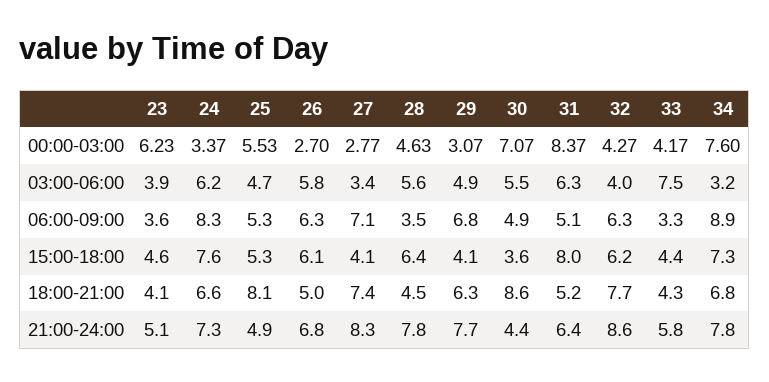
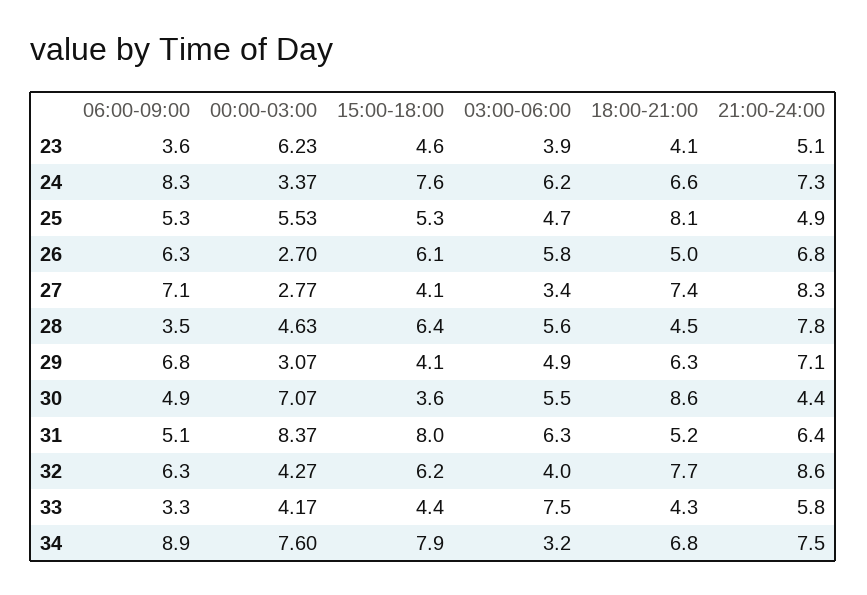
  {
    "23": {
      "00:00-03:00": 6.23,
      "03:00-06:00": 3.9,
      "06:00-09:00": 3.6,
      "15:00-18:00": 4.6,
      "18:00-21:00": 4.1,
      "21:00-24:00": 5.1
    },
    "24": {
      "00:00-03:00": 3.37,
      "03:00-06:00": 6.2,
      "06:00-09:00": 8.3,
      "15:00-18:00": 7.6,
      "18:00-21:00": 6.6,
      "21:00-24:00": 7.3
    },
    "25": {
      "00:00-03:00": 5.53,
      "03:00-06:00": 4.7,
      "06:00-09:00": 5.3,
      "15:00-18:00": 5.3,
      "18:00-21:00": 8.1,
      "21:00-24:00": 4.9
    },
    "26": {
      "00:00-03:00": 2.7,
      "03:00-06:00": 5.8,
      "06:00-09:00": 6.3,
      "15:00-18:00": 6.1,
      "18:00-21:00": 5,
      "21:00-24:00": 6.8
    },
    "27": {
      "00:00-03:00": 2.77,
      "03:00-06:00": 3.4,
      "06:00-09:00": 7.1,
      "15:00-18:00": 4.1,
      "18:00-21:00": 7.4,
      "21:00-24:00": 8.3
    },
    "28": {
      "00:00-03:00": 4.63,
      "03:00-06:00": 5.6,
      "06:00-09:00": 3.5,
      "15:00-18:00": 6.4,
      "18:00-21:00": 4.5,
      "21:00-24:00": 7.8
    },
    "29": {
      "00:00-03:00": 3.07,
      "03:00-06:00": 4.9,
      "06:00-09:00": 6.8,
      "15:00-18:00": 4.1,
      "18:00-21:00": 6.3,
-     "21:00-24:00": 7.7
+     "21:00-24:00": 7.1
    },
    "30": {
      "00:00-03:00": 7.07,
      "03:00-06:00": 5.5,
      "06:00-09:00": 4.9,
      "15:00-18:00": 3.6,
      "18:00-21:00": 8.6,
      "21:00-24:00": 4.4
    },
    "31": {
      "00:00-03:00": 8.37,
      "03:00-06:00": 6.3,
      "06:00-09:00": 5.1,
      "15:00-18:00": 8,
      "18:00-21:00": 5.2,
      "21:00-24:00": 6.4
    },
    "32": {
      "00:00-03:00": 4.27,
      "03:00-06:00": 4,
      "06:00-09:00": 6.3,
      "15:00-18:00": 6.2,
      "18:00-21:00": 7.7,
      "21:00-24:00": 8.6
    },
    "33": {
      "00:00-03:00": 4.17,
      "03:00-06:00": 7.5,
      "06:00-09:00": 3.3,
      "15:00-18:00": 4.4,
      "18:00-21:00": 4.3,
      "21:00-24:00": 5.8
    },
    "34": {
      "00:00-03:00": 7.6,
      "03:00-06:00": 3.2,
      "06:00-09:00": 8.9,
-     "15:00-18:00": 7.3,
+     "15:00-18:00": 7.9,
      "18:00-21:00": 6.8,
-     "21:00-24:00": 7.8
+     "21:00-24:00": 7.5
    }
  }

